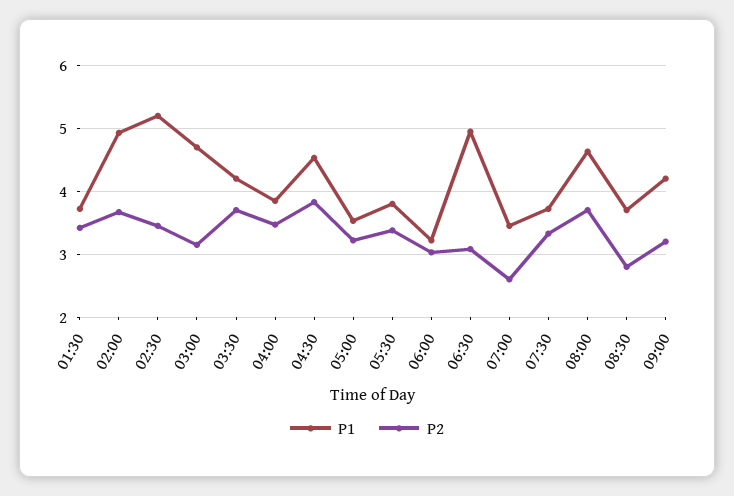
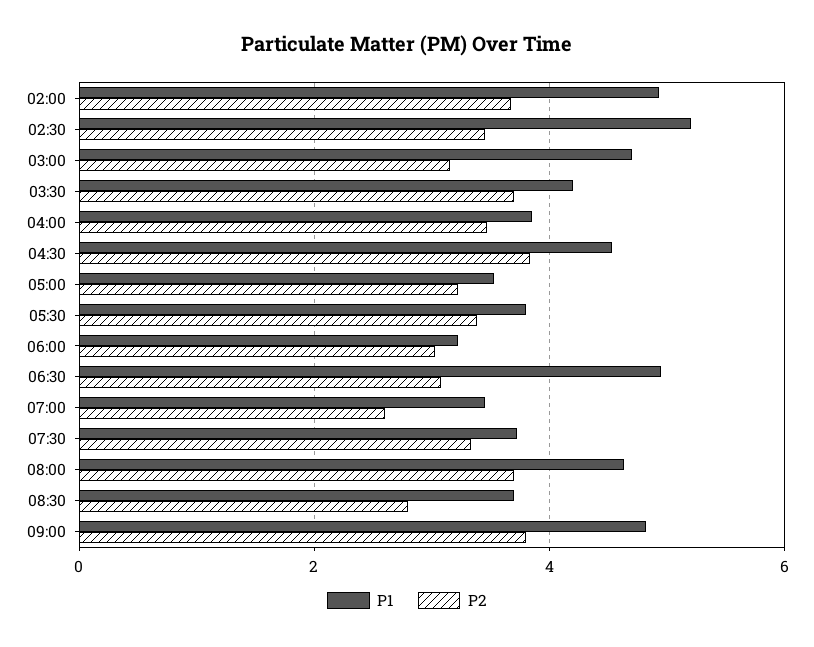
  {
    "P1": {
-     "01:30": 3.7,
      "02:00": 4.9,
      "02:30": 5.2,
      "03:00": 4.7,
      "03:30": 4.2,
      "04:00": 3.9,
      "04:30": 4.5,
      "05:00": 3.5,
      "05:30": 3.8,
      "06:00": 3.2,
      "06:30": 5,
      "07:00": 3.5,
      "07:30": 3.7,
      "08:00": 4.6,
      "08:30": 3.7,
-     "09:00": 4.2
+     "09:00": 4.8
    },
    "P2": {
-     "01:30": 3.4,
      "02:00": 3.7,
      "02:30": 3.5,
      "03:00": 3.2,
      "03:30": 3.7,
      "04:00": 3.5,
      "04:30": 3.8,
      "05:00": 3.2,
      "05:30": 3.4,
      "06:00": 3,
      "06:30": 3.1,
      "07:00": 2.6,
      "07:30": 3.3,
      "08:00": 3.7,
      "08:30": 2.8,
-     "09:00": 3.2
+     "09:00": 3.8
    }
  }

